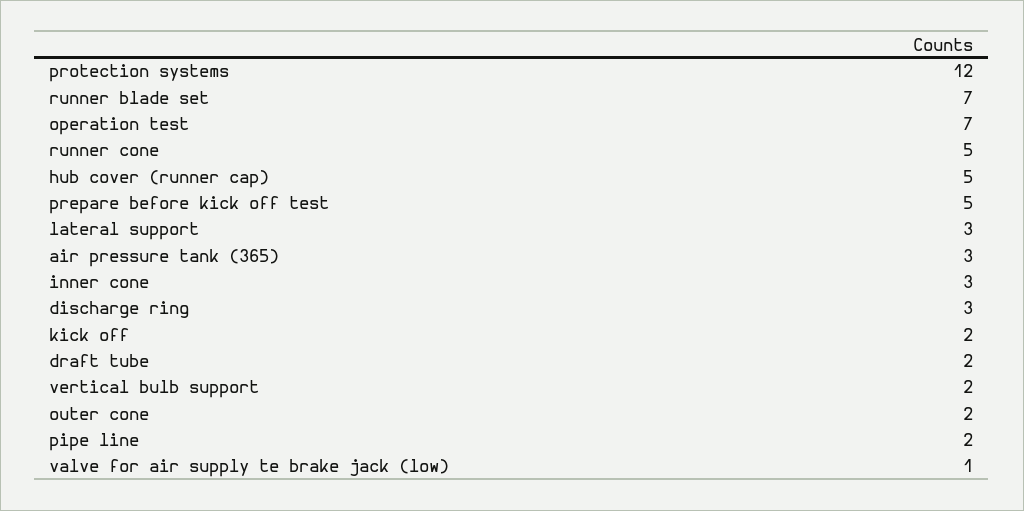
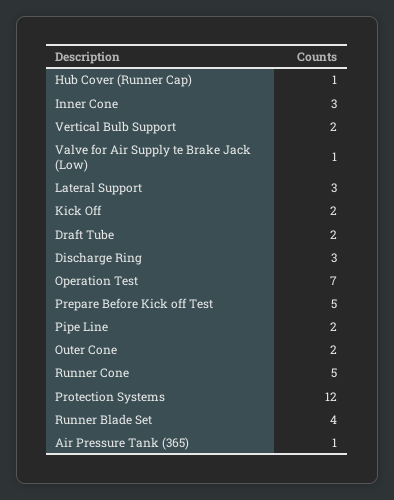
  {
    "protection systems": 12,
-   "runner blade set": 7,
+   "runner blade set": 4,
    "operation test": 7,
    "runner cone": 5,
-   "hub cover (runner cap)": 5,
+   "hub cover (runner cap)": 1,
    "prepare before kick off test": 5,
    "lateral support": 3,
-   "air pressure tank (365)": 3,
+   "air pressure tank (365)": 1,
    "inner cone": 3,
    "discharge ring": 3,
    "kick off": 2,
    "draft tube": 2,
    "vertical bulb support": 2,
    "outer cone": 2,
    "pipe line": 2,
    "valve for air supply te brake jack (low)": 1
  }

